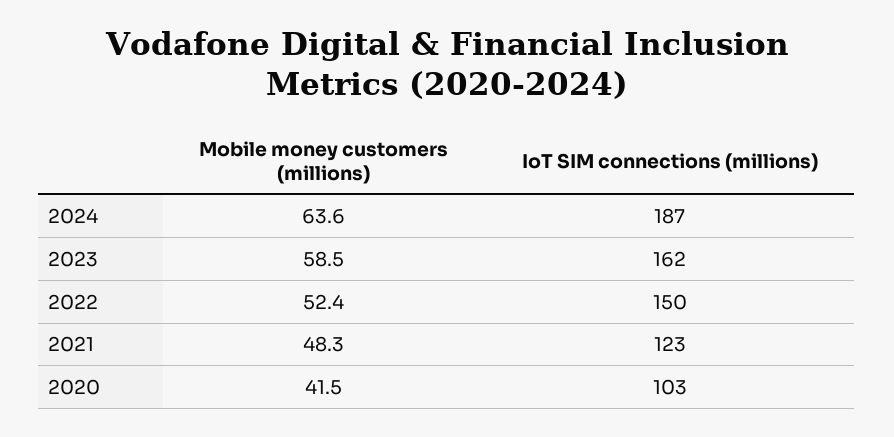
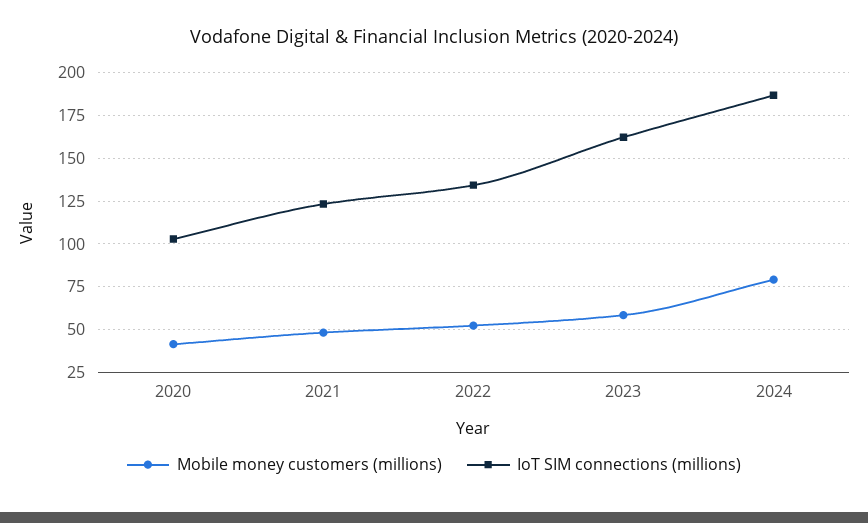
  {
    "Mobile money customers (millions)": {
-     "2024": 63.6,
+     "2024": 80,
      "2023": 58.5,
      "2022": 52.4,
      "2021": 48.3,
      "2020": 41.5
    },
    "IoT SIM connections (millions)": {
      "2024": 187,
      "2023": 162,
-     "2022": 150,
+     "2022": 135,
      "2021": 123,
      "2020": 103
    }
  }

